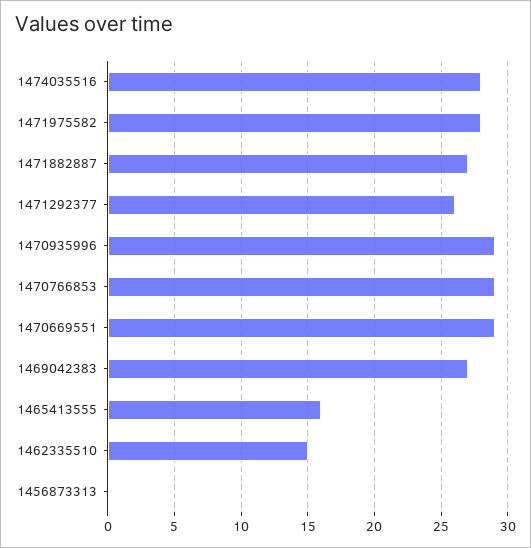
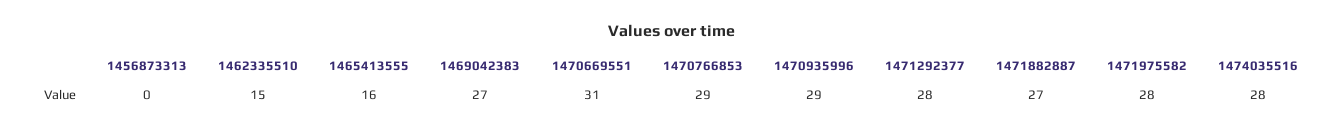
  {
    "1474035516": 28,
    "1471975582": 28,
    "1471882887": 27,
-   "1471292377": 26,
+   "1471292377": 28,
    "1470935996": 29,
    "1470766853": 29,
-   "1470669551": 29,
+   "1470669551": 31,
    "1469042383": 27,
    "1465413555": 16,
    "1462335510": 15,
    "1456873313": 0
  }

